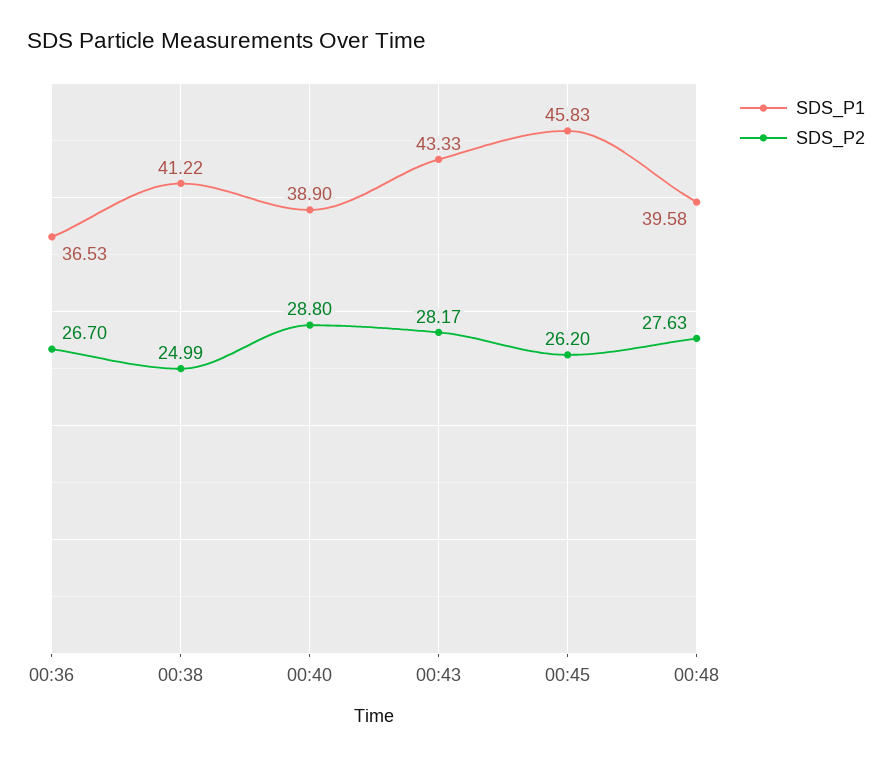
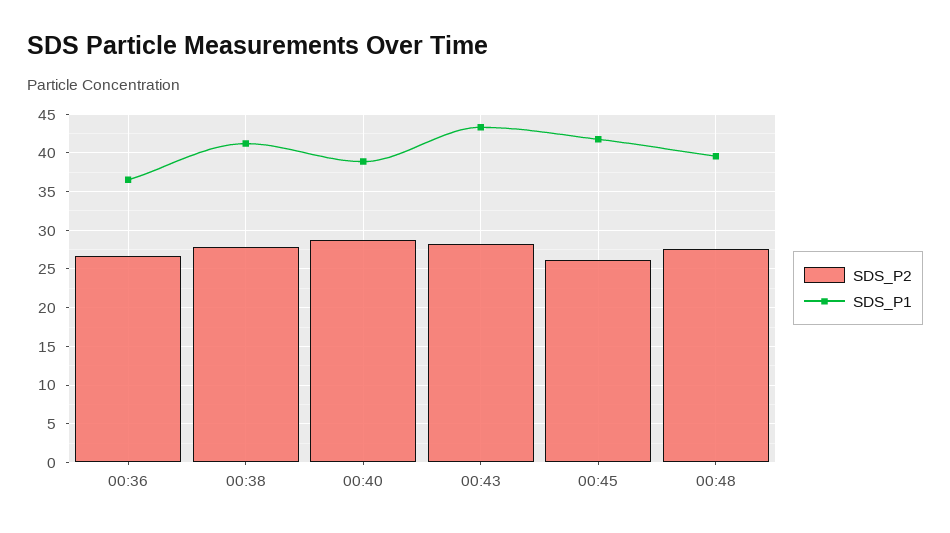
  {
    "SDS_P1": {
      "00:36": 36.53,
      "00:38": 41.22,
      "00:40": 38.9,
      "00:43": 43.33,
-     "00:45": 45.83,
+     "00:45": 42,
      "00:48": 39.58
    },
    "SDS_P2": {
      "00:36": 26.7,
-     "00:38": 24.99,
+     "00:38": 28,
      "00:40": 28.8,
      "00:43": 28.17,
      "00:45": 26.2,
      "00:48": 27.63
    }
  }

